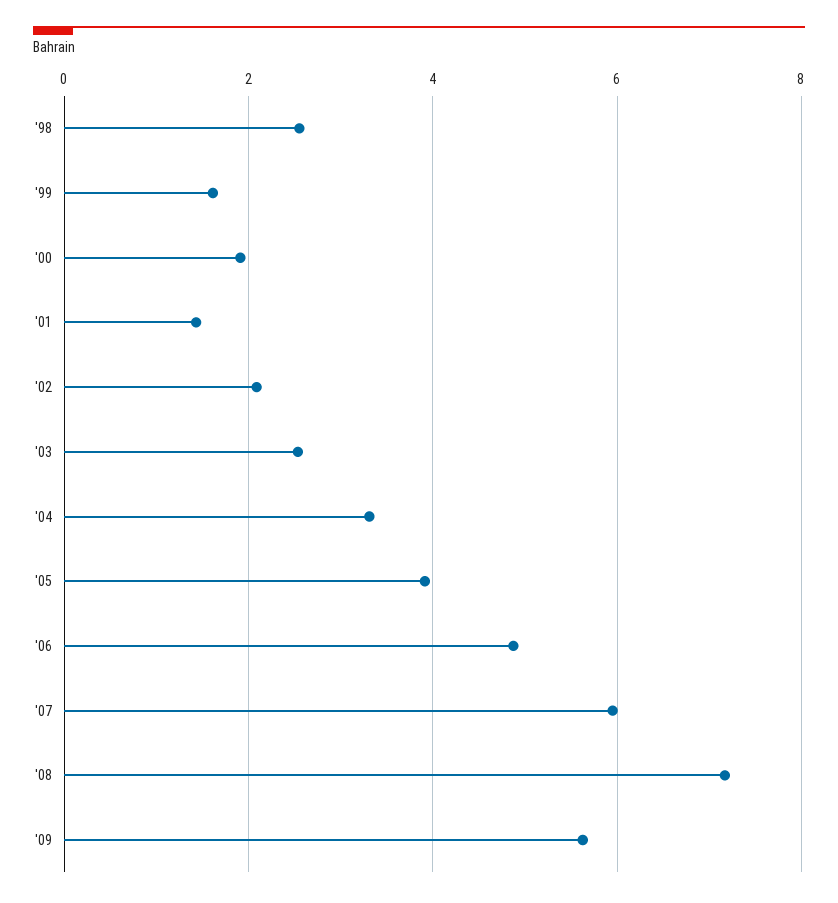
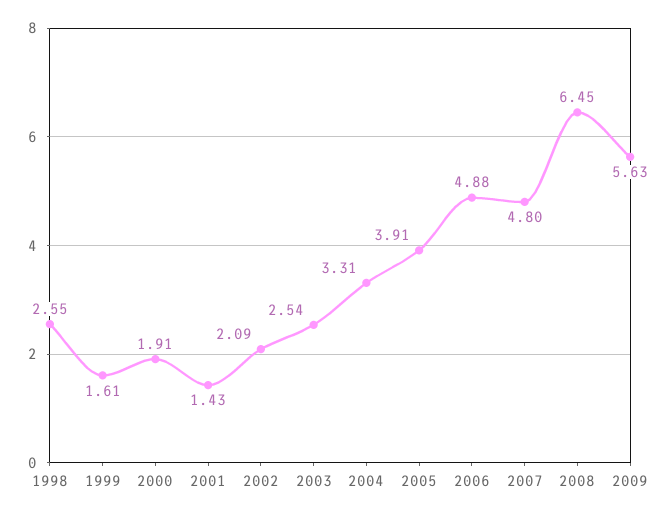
  {
    "'98": 2.55,
    "'99": 1.61,
    "'00": 1.91,
    "'01": 1.43,
    "'02": 2.09,
    "'03": 2.54,
    "'04": 3.31,
    "'05": 3.91,
    "'06": 4.88,
-   "'07": 6,
+   "'07": 4.8,
-   "'08": 7.2,
+   "'08": 6.45,
    "'09": 5.63
  }

